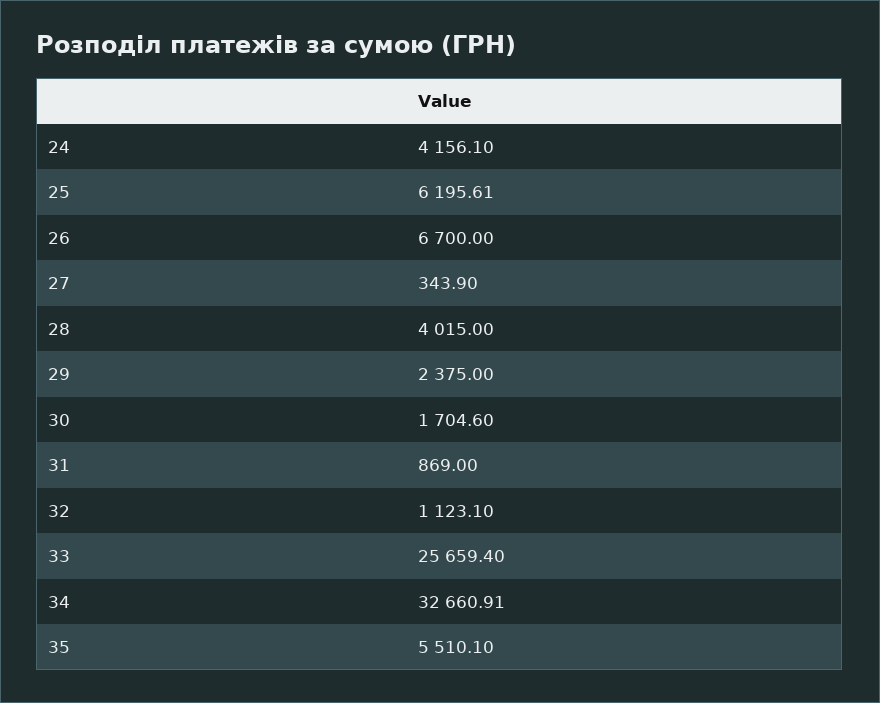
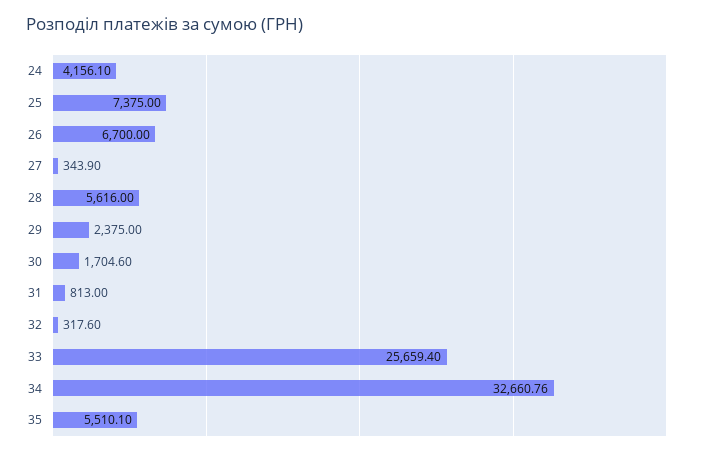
  {
    "24": 4156.1,
-   "25": 6195.61,
+   "25": 7375,
    "26": 6700,
    "27": 343.9,
-   "28": 4015,
+   "28": 5616,
    "29": 2375,
    "30": 1704.6,
-   "31": 869,
+   "31": 813,
-   "32": 1123.1,
+   "32": 317.6,
    "33": 25659.4,
-   "34": 32660.91,
+   "34": 32660.76,
    "35": 5510.1
  }

